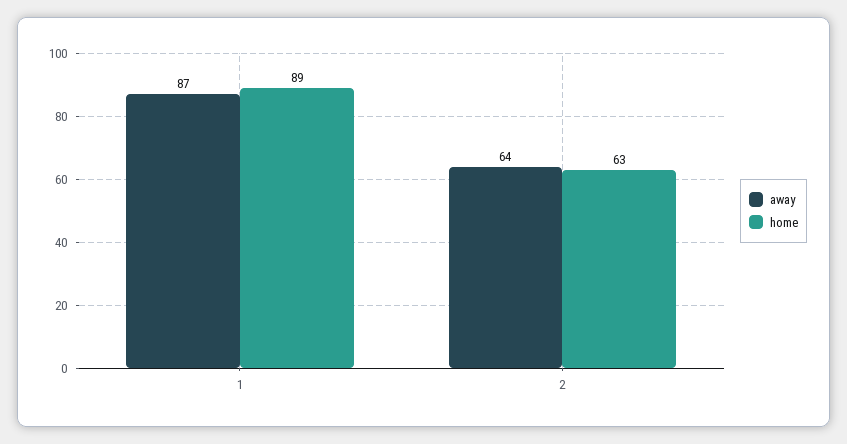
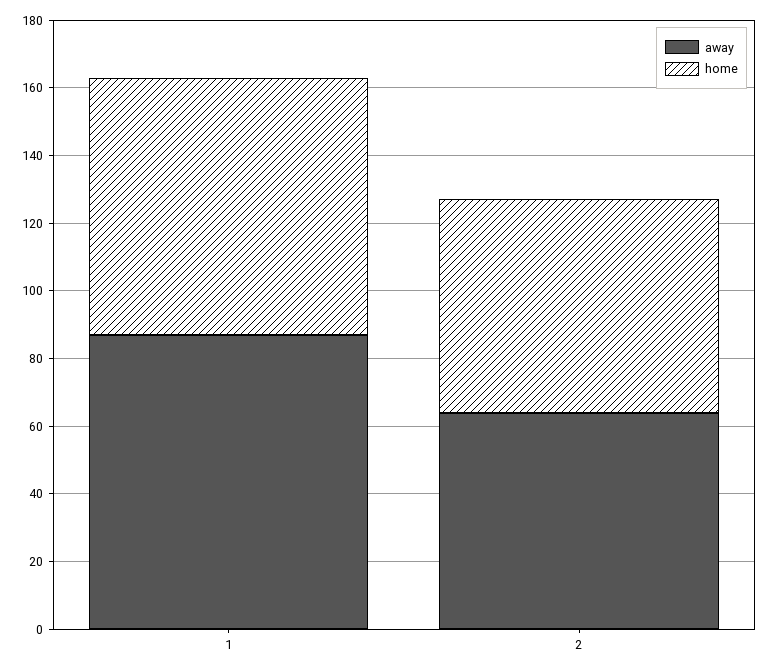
  {
    "away": {
      "1": 87,
      "2": 64
    },
    "home": {
-     "1": 89,
+     "1": 75,
      "2": 63
    }
  }

